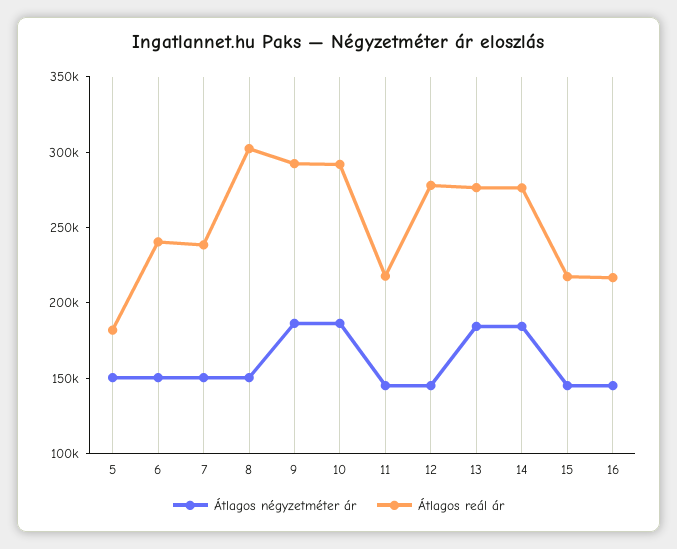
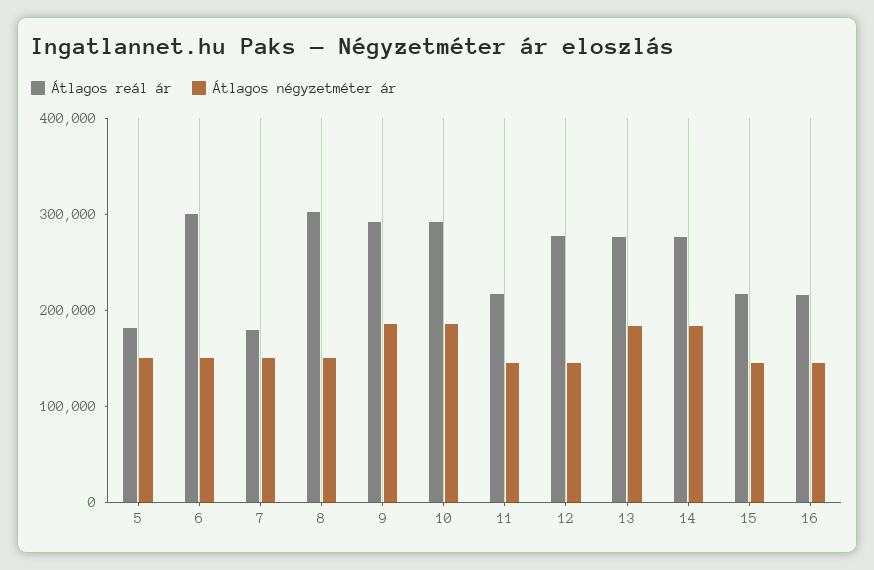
  {
    "Átlagos négyzetméter ár": {
      "5": 150000,
      "6": 150000,
      "7": 150000,
      "8": 150000,
      "9": 190000,
      "10": 190000,
      "11": 150000,
      "12": 150000,
      "13": 180000,
      "14": 180000,
      "15": 150000,
      "16": 150000
    },
    "Átlagos reál ár": {
      "5": 180000,
-     "6": 240000,
+     "6": 300000,
-     "7": 240000,
+     "7": 180000,
      "8": 300000,
      "9": 290000,
      "10": 290000,
      "11": 220000,
      "12": 280000,
      "13": 280000,
      "14": 280000,
      "15": 220000,
      "16": 220000
    }
  }

